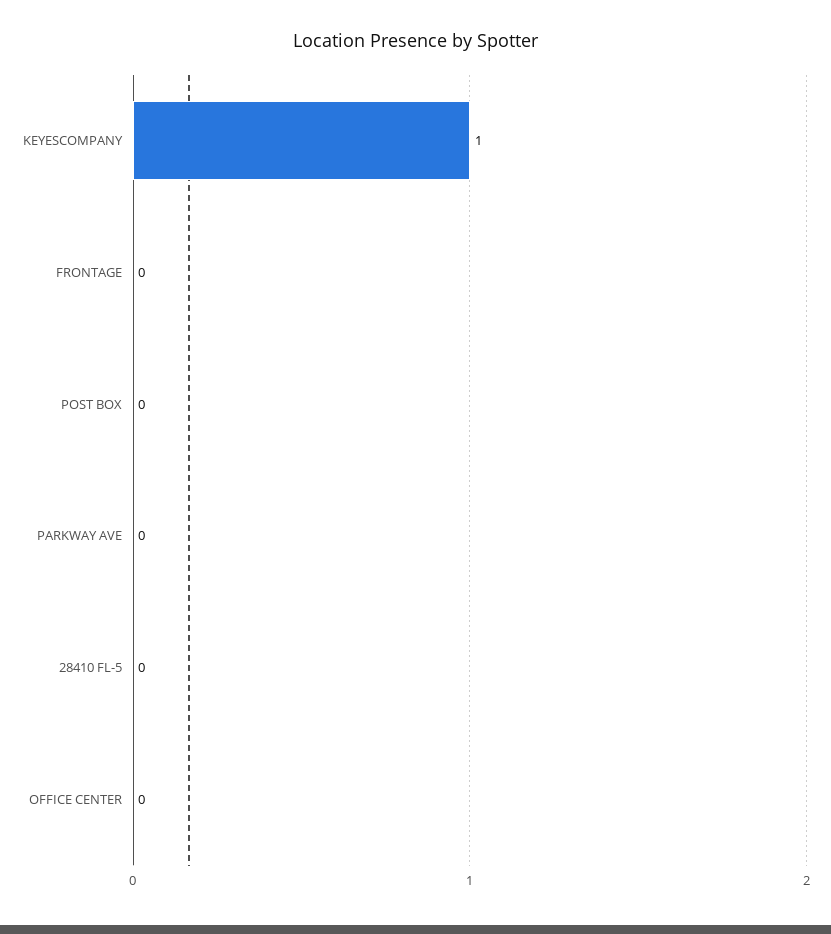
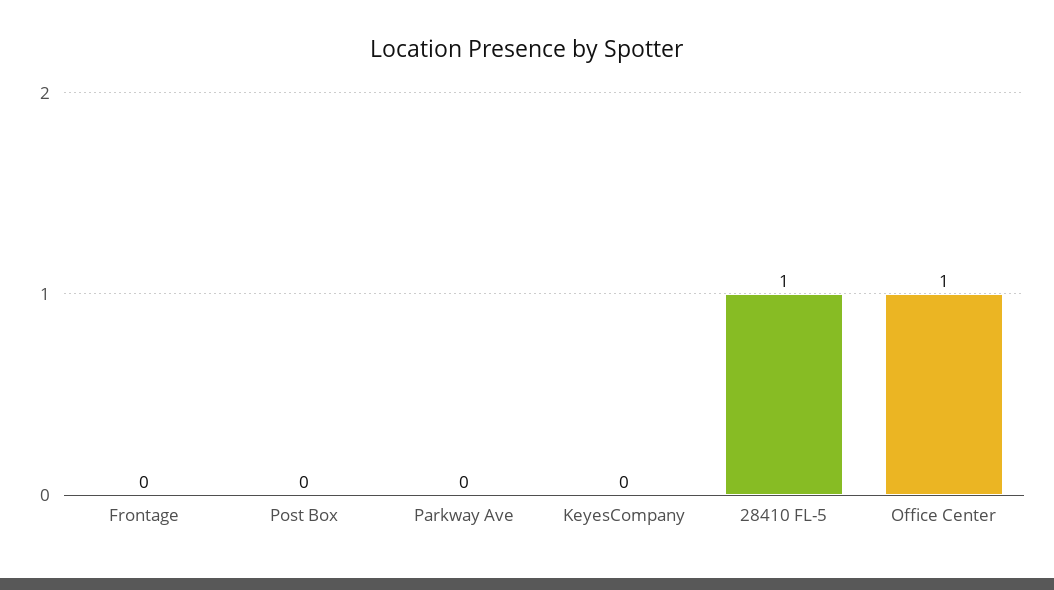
  {
-   "KEYESCOMPANY": 1,
+   "KEYESCOMPANY": 0,
    "FRONTAGE": 0,
    "POST BOX": 0,
    "PARKWAY AVE": 0,
-   "28410 FL-5": 0,
+   "28410 FL-5": 1,
-   "OFFICE CENTER": 0
+   "OFFICE CENTER": 1
  }

